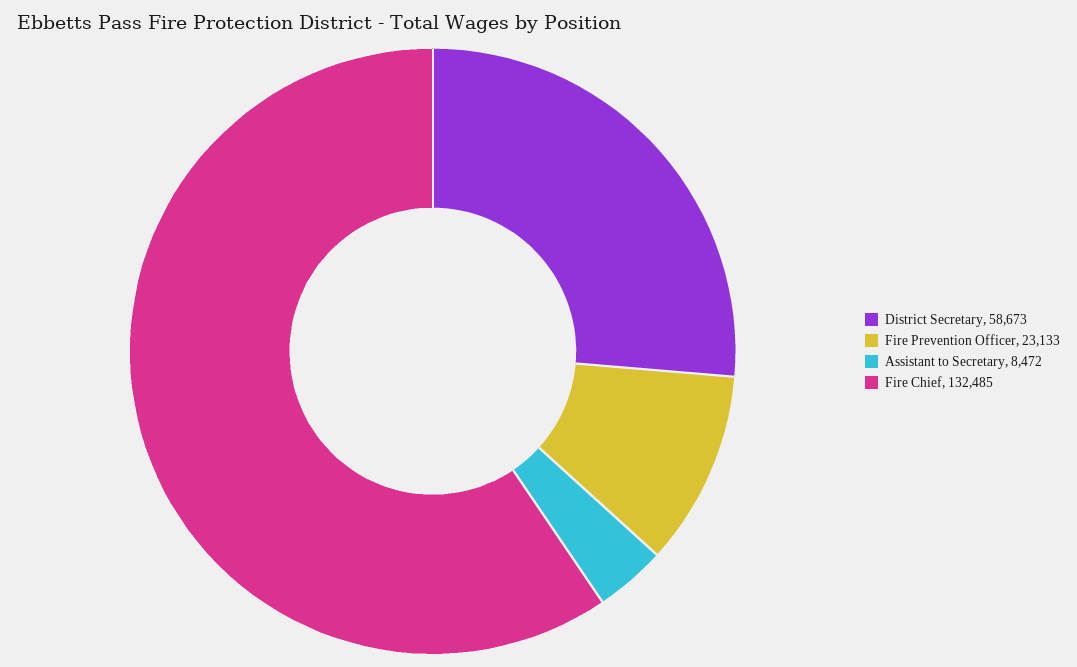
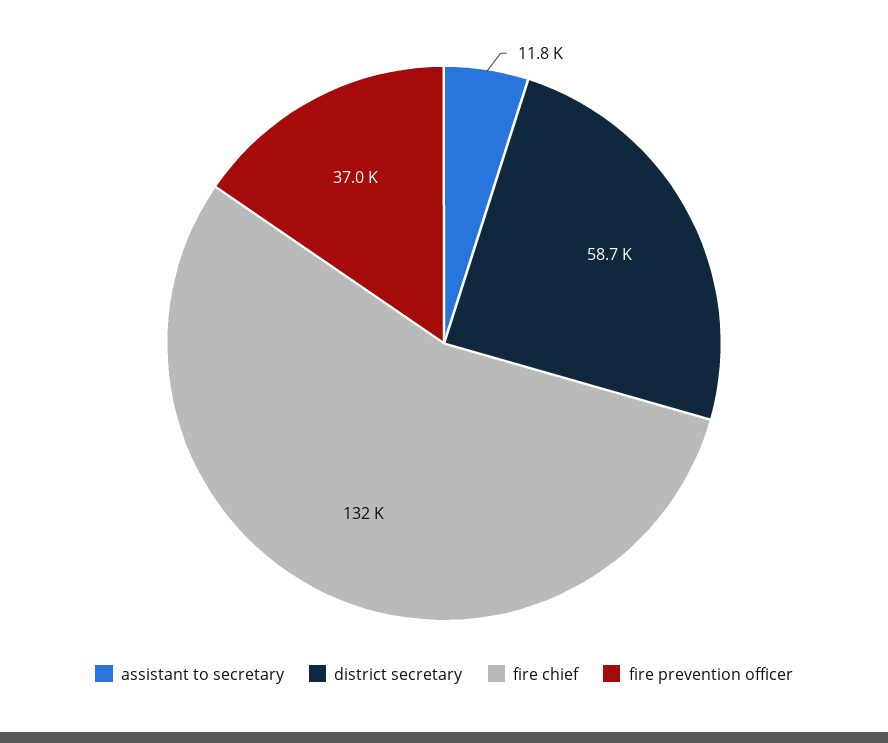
  {
    "District Secretary": 58673,
-   "Fire Prevention Officer": 23133,
+   "Fire Prevention Officer": 37000,
-   "Assistant to Secretary": 8472,
+   "Assistant to Secretary": 11800,
    "Fire Chief": 132485
  }

